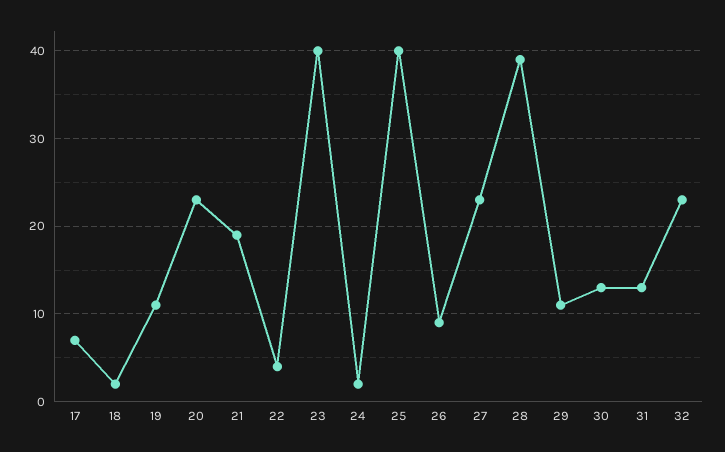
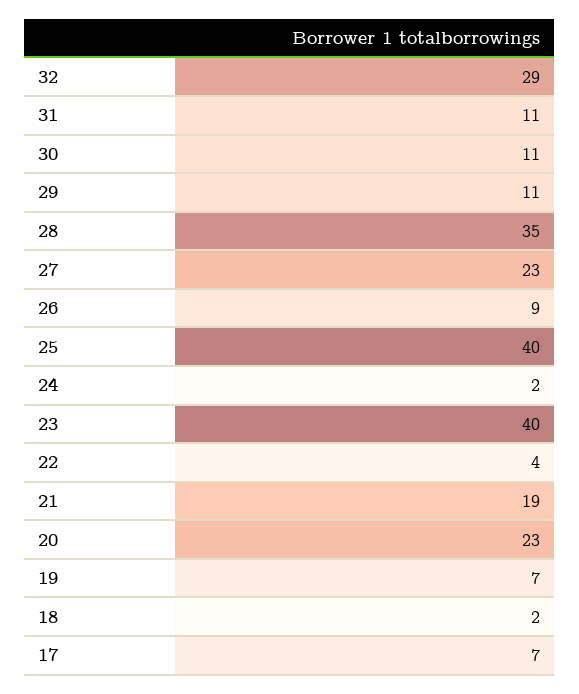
  {
    "17": 7,
    "18": 2,
-   "19": 11,
+   "19": 7,
    "20": 23,
    "21": 19,
    "22": 4,
    "23": 40,
    "24": 2,
    "25": 40,
    "26": 9,
    "27": 23,
-   "28": 39,
+   "28": 35,
    "29": 11,
-   "30": 13,
+   "30": 11,
-   "31": 13,
+   "31": 11,
-   "32": 23
+   "32": 29
  }

